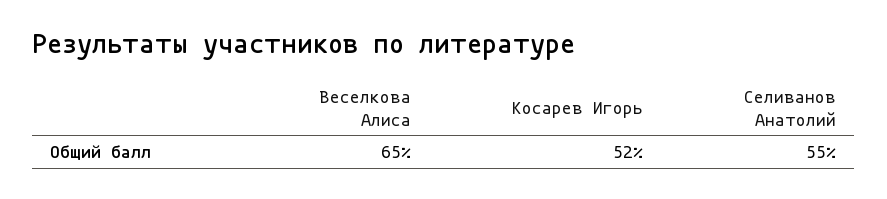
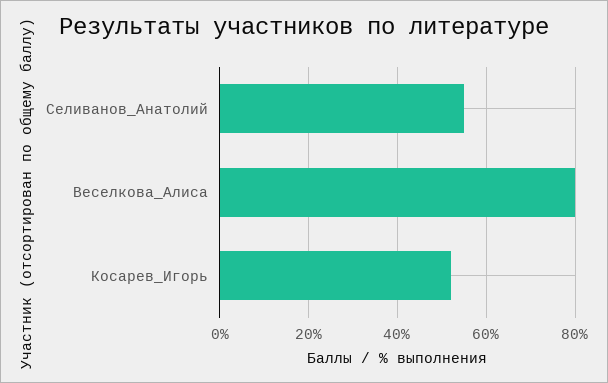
  {
-   "Веселкова Алиса": 65,
+   "Веселкова Алиса": 80,
    "Косарев Игорь": 52,
    "Селиванов Анатолий": 55
  }

